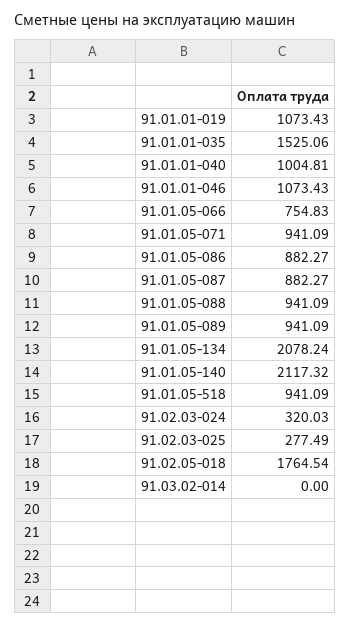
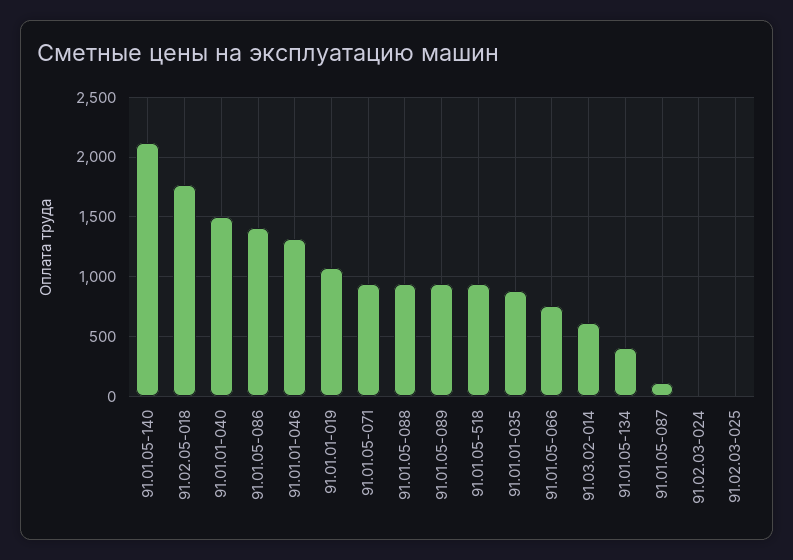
  {
    "91.01.01-019": 1073.43,
-   "91.01.01-035": 1525.06,
+   "91.01.01-035": 900,
-   "91.01.01-040": 1004.81,
+   "91.01.01-040": 1500,
-   "91.01.01-046": 1073.43,
+   "91.01.01-046": 1300,
    "91.01.05-066": 754.83,
    "91.01.05-071": 941.09,
-   "91.01.05-086": 882.27,
+   "91.01.05-086": 1400,
-   "91.01.05-087": 882.27,
+   "91.01.05-087": 100,
    "91.01.05-088": 941.09,
    "91.01.05-089": 941.09,
-   "91.01.05-134": 2078.24,
+   "91.01.05-134": 400,
    "91.01.05-140": 2117.32,
    "91.01.05-518": 941.09,
-   "91.02.03-024": 320.03,
+   "91.02.03-024": 0,
-   "91.02.03-025": 277.49,
+   "91.02.03-025": 0,
    "91.02.05-018": 1764.54,
-   "91.03.02-014": 0
+   "91.03.02-014": 600
  }

